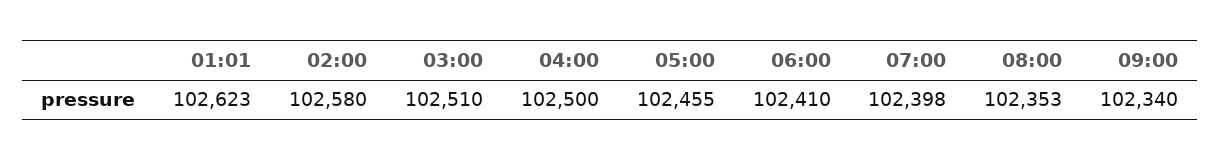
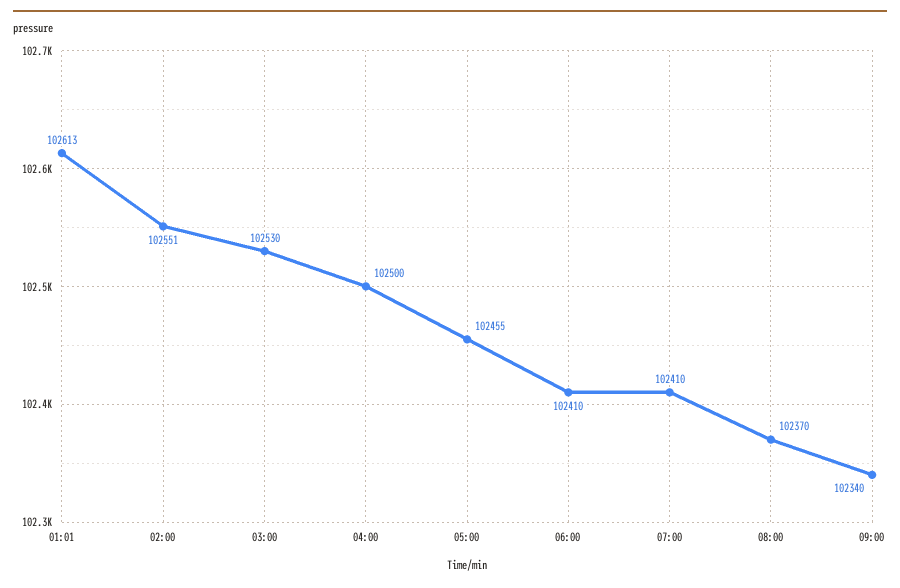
  {
-   "01:01": 102623,
+   "01:01": 102613,
-   "02:00": 102580,
+   "02:00": 102551,
-   "03:00": 102510,
+   "03:00": 102530,
    "04:00": 102500,
    "05:00": 102455,
    "06:00": 102410,
-   "07:00": 102398,
+   "07:00": 102410,
-   "08:00": 102353,
+   "08:00": 102370,
    "09:00": 102340
  }

